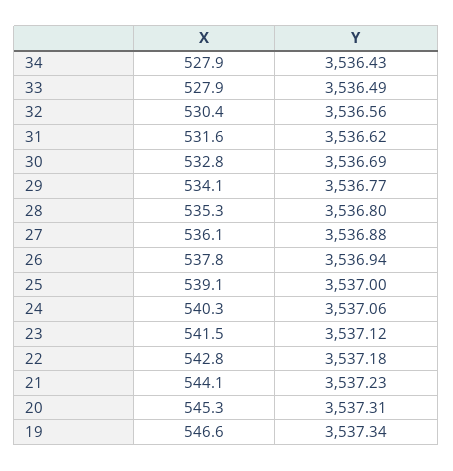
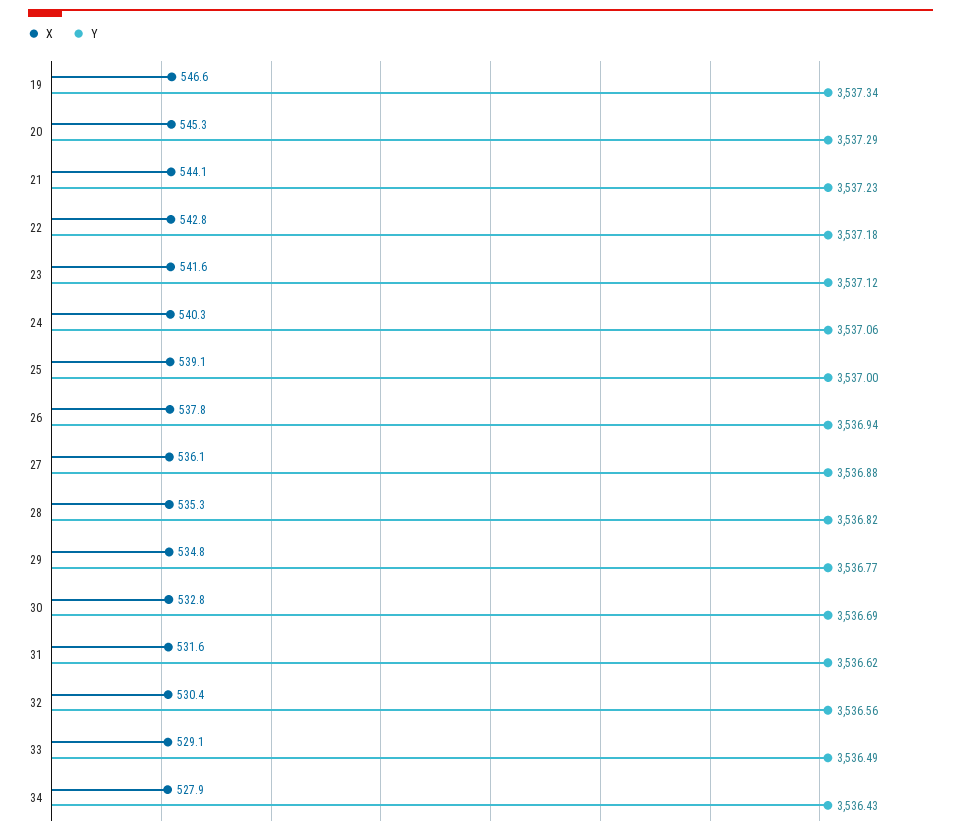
  {
    "X": {
      "34": 527.9,
-     "33": 527.9,
+     "33": 529.1,
      "32": 530.4,
      "31": 531.6,
      "30": 532.8,
-     "29": 534.1,
+     "29": 534.8,
      "28": 535.3,
      "27": 536.1,
      "26": 537.8,
      "25": 539.1,
      "24": 540.3,
-     "23": 541.5,
+     "23": 541.6,
      "22": 542.8,
      "21": 544.1,
      "20": 545.3,
      "19": 546.6
    },
    "Y": {
      "34": 3536.43,
      "33": 3536.49,
      "32": 3536.56,
      "31": 3536.62,
      "30": 3536.69,
      "29": 3536.77,
-     "28": 3536.8,
+     "28": 3536.82,
      "27": 3536.88,
      "26": 3536.94,
      "25": 3537,
      "24": 3537.06,
      "23": 3537.12,
      "22": 3537.18,
      "21": 3537.23,
-     "20": 3537.31,
+     "20": 3537.29,
      "19": 3537.34
    }
  }

